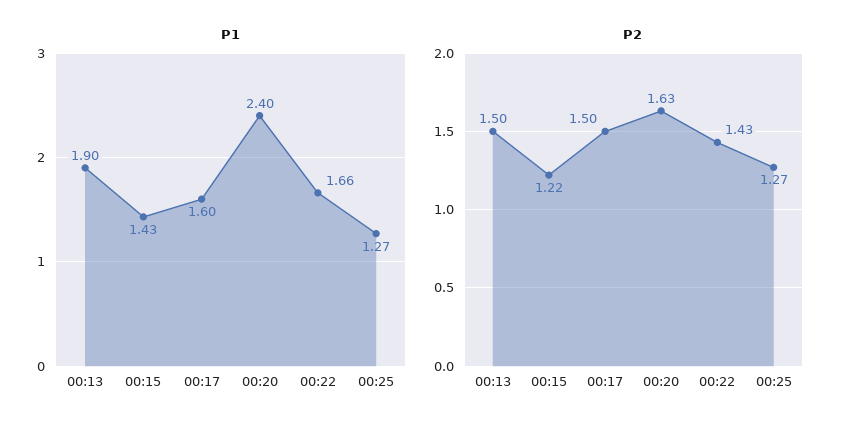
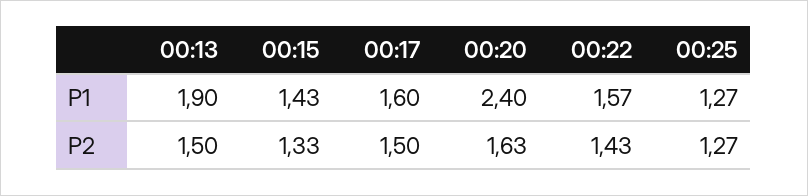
  {
    "P1": {
      "00:13": 1.9,
      "00:15": 1.43,
      "00:17": 1.6,
      "00:20": 2.4,
-     "00:22": 1.66,
+     "00:22": 1.57,
      "00:25": 1.27
    },
    "P2": {
      "00:13": 1.5,
-     "00:15": 1.22,
+     "00:15": 1.33,
      "00:17": 1.5,
      "00:20": 1.63,
      "00:22": 1.43,
      "00:25": 1.27
    }
  }

